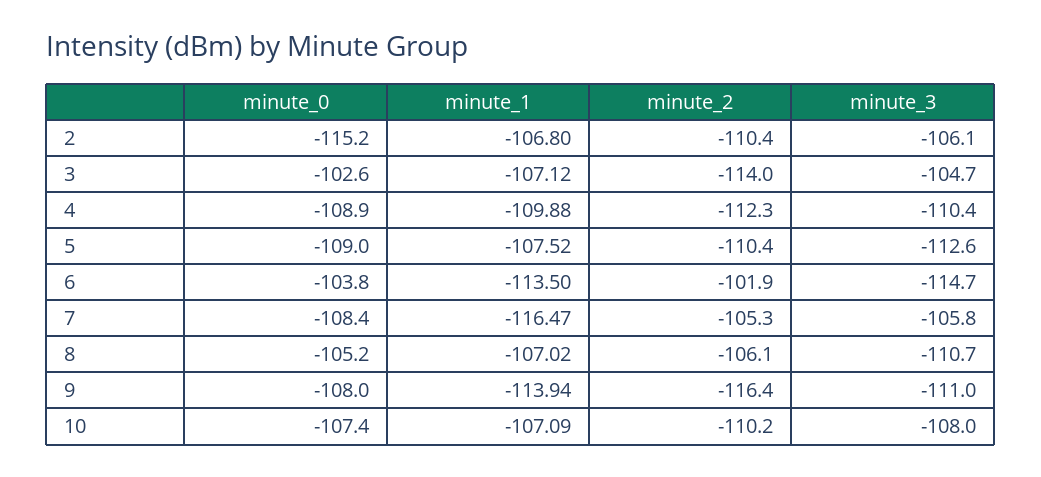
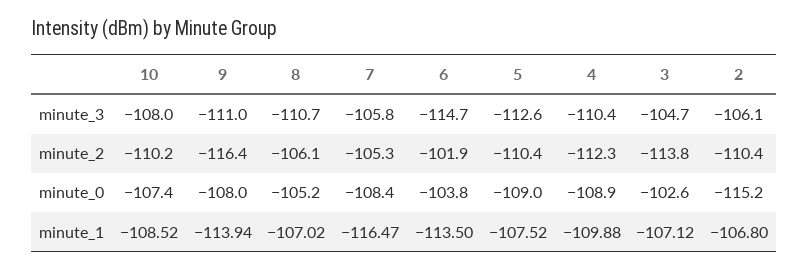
  {
    "minute_0": {
      "2": -115.2,
      "3": -102.6,
      "4": -108.9,
      "5": -109,
      "6": -103.8,
      "7": -108.4,
      "8": -105.2,
      "9": -108,
      "10": -107.4
    },
    "minute_1": {
      "2": -106.8,
      "3": -107.12,
      "4": -109.88,
      "5": -107.52,
      "6": -113.5,
      "7": -116.47,
      "8": -107.02,
      "9": -113.94,
-     "10": -107.09
+     "10": -108.52
    },
    "minute_2": {
      "2": -110.4,
-     "3": -114,
+     "3": -113.8,
      "4": -112.3,
      "5": -110.4,
      "6": -101.9,
      "7": -105.3,
      "8": -106.1,
      "9": -116.4,
      "10": -110.2
    },
    "minute_3": {
      "2": -106.1,
      "3": -104.7,
      "4": -110.4,
      "5": -112.6,
      "6": -114.7,
      "7": -105.8,
      "8": -110.7,
      "9": -111,
      "10": -108
    }
  }

